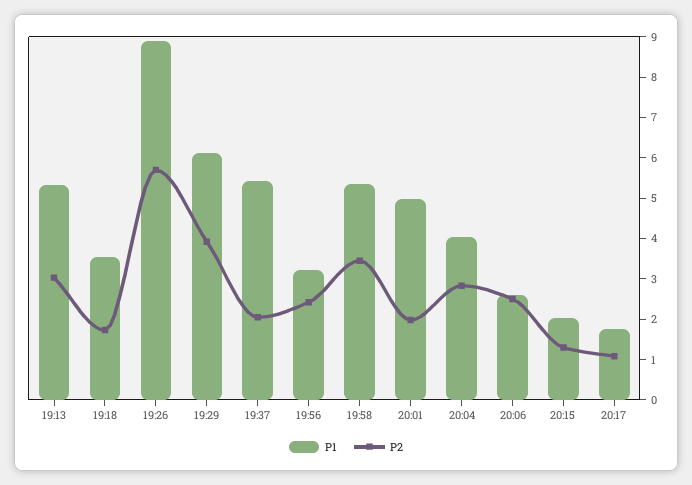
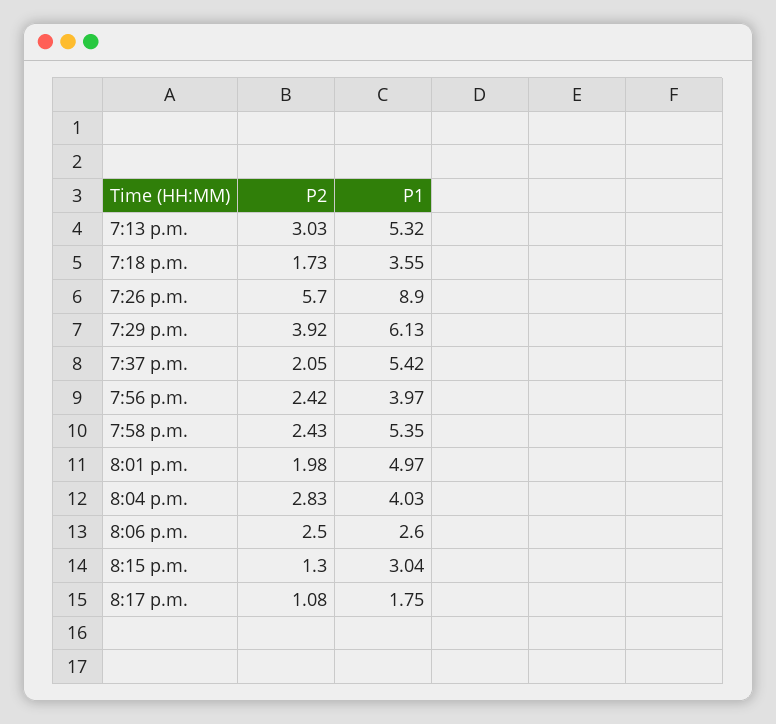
  {
    "P1": {
      "19:13": 5.32,
      "19:18": 3.55,
      "19:26": 8.9,
      "19:29": 6.13,
      "19:37": 5.42,
-     "19:56": 3.2,
+     "19:56": 3.97,
      "19:58": 5.35,
      "20:01": 4.97,
      "20:04": 4.03,
      "20:06": 2.6,
-     "20:15": 2,
+     "20:15": 3.04,
      "20:17": 1.75
    },
    "P2": {
      "19:13": 3.03,
      "19:18": 1.73,
      "19:26": 5.7,
      "19:29": 3.92,
      "19:37": 2.05,
      "19:56": 2.42,
-     "19:58": 3.4,
+     "19:58": 2.43,
      "20:01": 1.98,
      "20:04": 2.83,
      "20:06": 2.5,
      "20:15": 1.3,
      "20:17": 1.08
    }
  }

